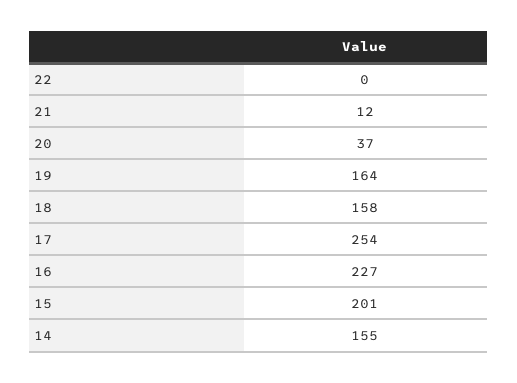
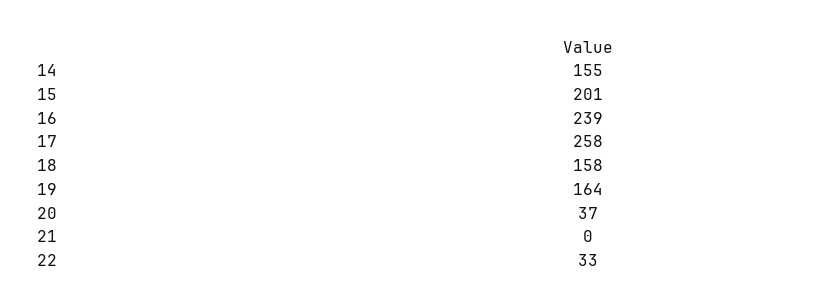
  {
-   "22": 0,
+   "22": 33,
-   "21": 12,
+   "21": 0,
    "20": 37,
    "19": 164,
    "18": 158,
-   "17": 254,
+   "17": 258,
-   "16": 227,
+   "16": 239,
    "15": 201,
    "14": 155
  }

